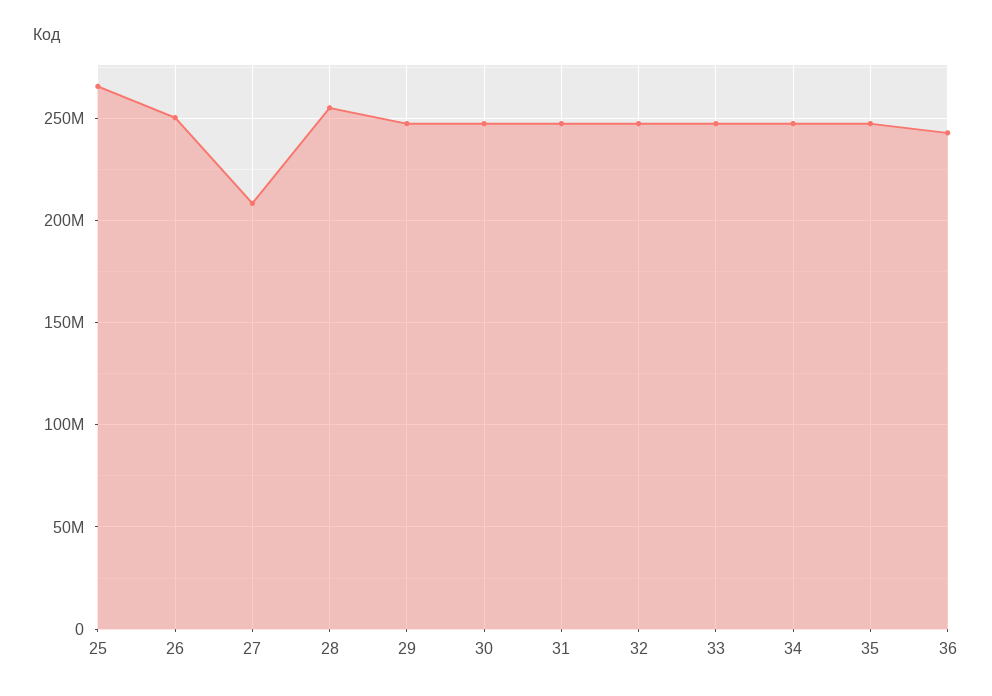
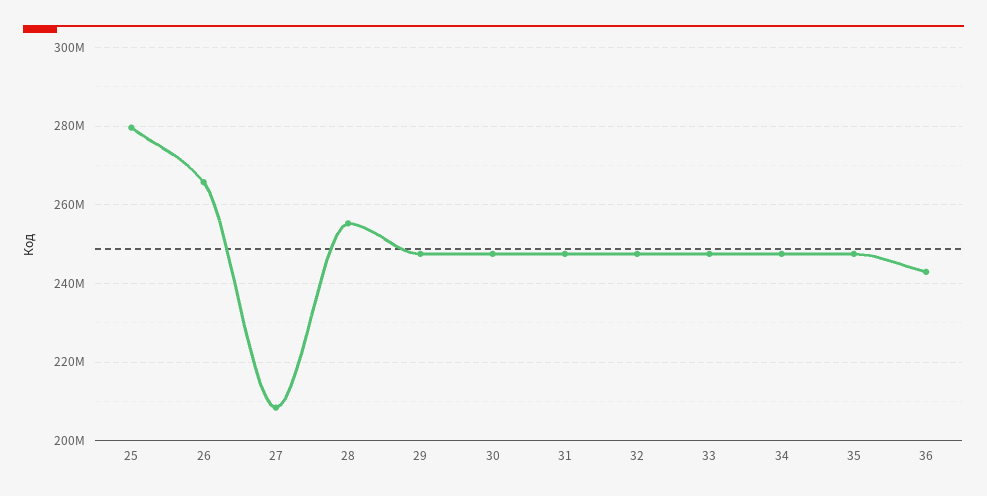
  {
-   "25": 265000000,
+   "25": 280000000,
-   "26": 250000000,
+   "26": 266000000,
    "27": 208000000,
    "28": 256000000,
    "29": 248000000,
    "30": 248000000,
    "31": 248000000,
    "32": 248000000,
    "33": 248000000,
    "34": 248000000,
    "35": 248000000,
    "36": 242000000
  }

